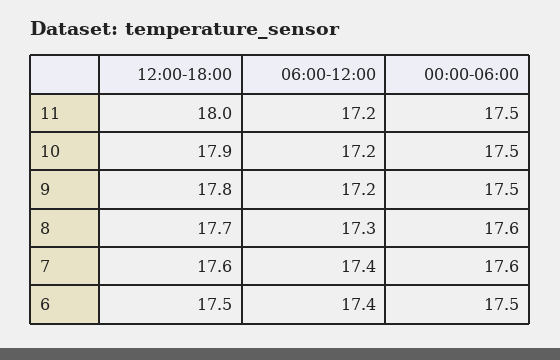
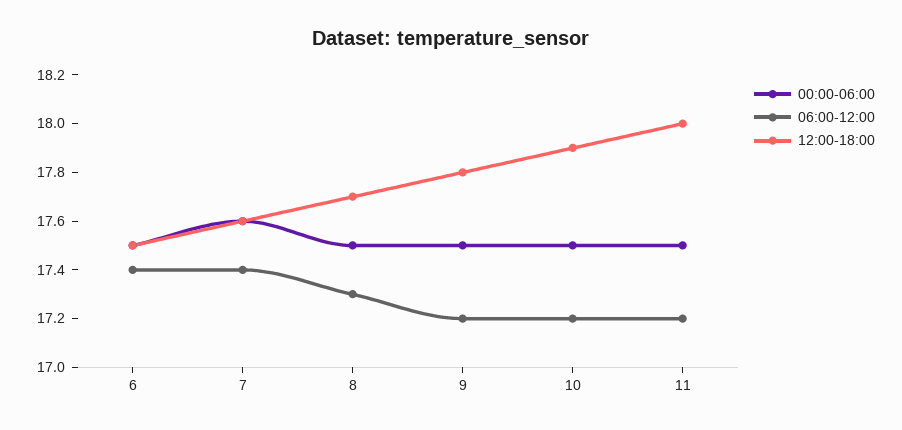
  {
    "12:00-18:00": {
      "11": 18,
      "10": 17.9,
      "9": 17.8,
      "8": 17.7,
      "7": 17.6,
      "6": 17.5
    },
    "06:00-12:00": {
      "11": 17.2,
      "10": 17.2,
      "9": 17.2,
      "8": 17.3,
      "7": 17.4,
      "6": 17.4
    },
    "00:00-06:00": {
      "11": 17.5,
      "10": 17.5,
      "9": 17.5,
-     "8": 17.6,
+     "8": 17.5,
      "7": 17.6,
      "6": 17.5
    }
  }

